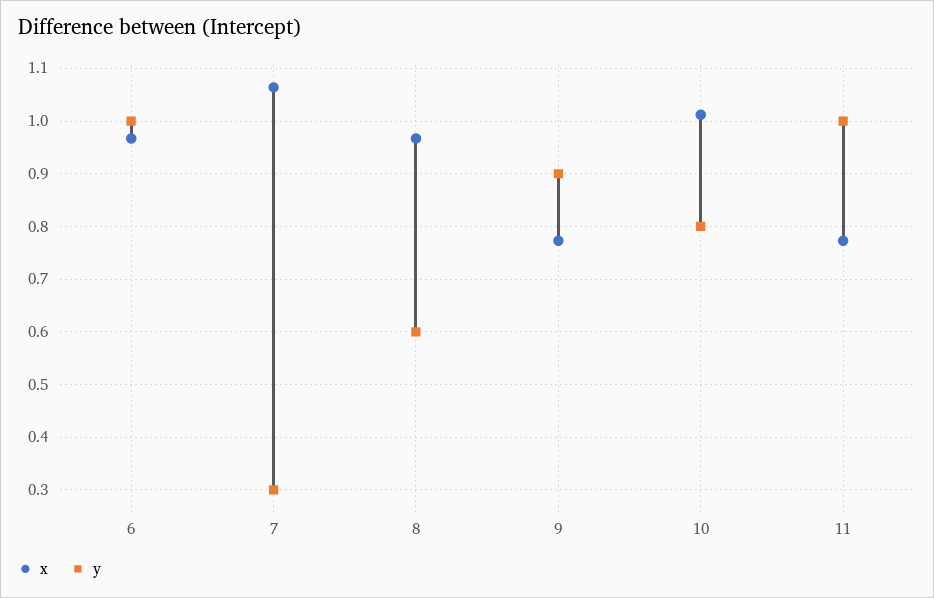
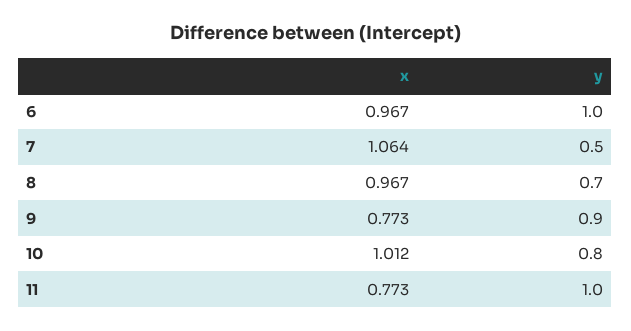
  {
    "x": {
      "6": 0.967,
      "7": 1.064,
      "8": 0.967,
      "9": 0.773,
      "10": 1.012,
      "11": 0.773
    },
    "y": {
      "6": 1,
-     "7": 0.3,
+     "7": 0.5,
-     "8": 0.6,
+     "8": 0.7,
      "9": 0.9,
      "10": 0.8,
      "11": 1
    }
  }

